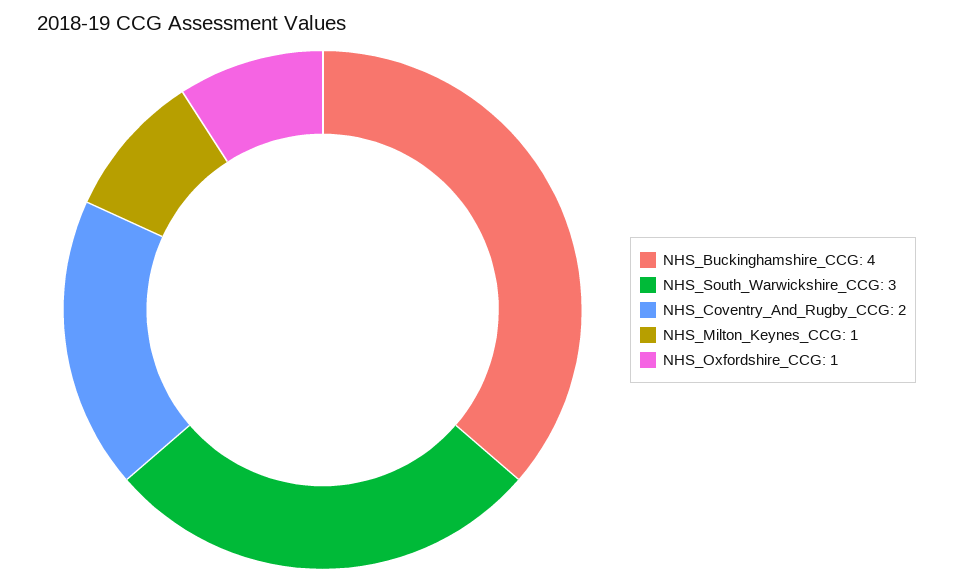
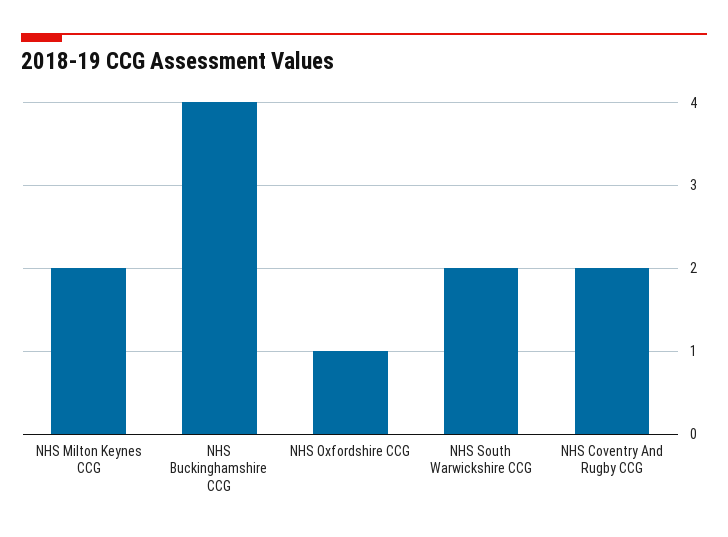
  {
    "NHS_Buckinghamshire_CCG": 4,
-   "NHS_South_Warwickshire_CCG": 3,
+   "NHS_South_Warwickshire_CCG": 2,
    "NHS_Coventry_And_Rugby_CCG": 2,
-   "NHS_Milton_Keynes_CCG": 1,
+   "NHS_Milton_Keynes_CCG": 2,
    "NHS_Oxfordshire_CCG": 1
  }

